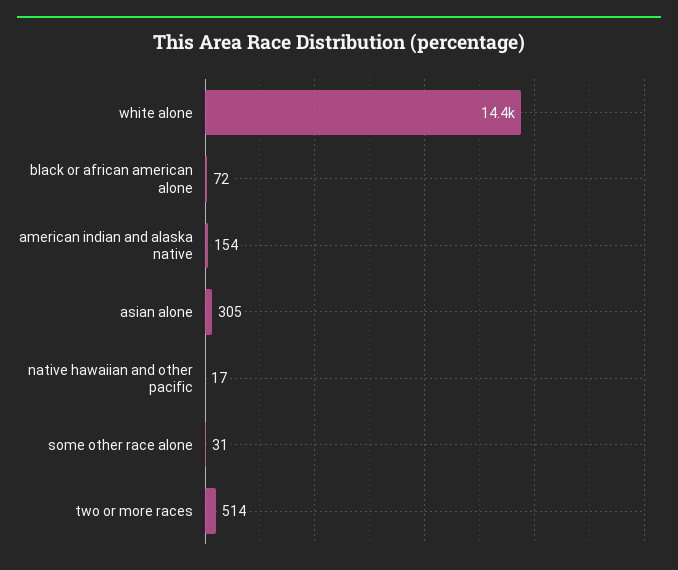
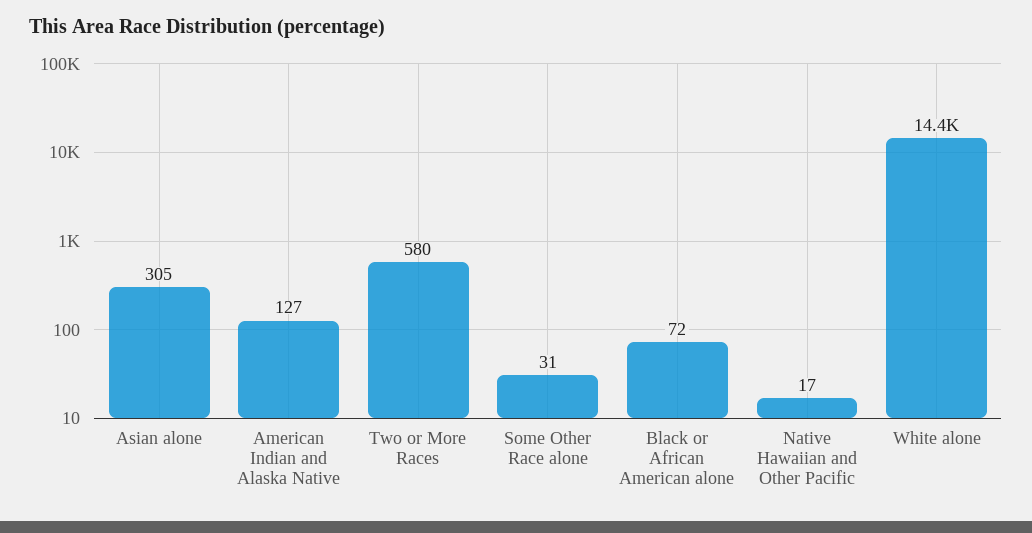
  {
    "white alone": 14400,
    "black or african american alone": 72,
-   "american indian and alaska native": 154,
+   "american indian and alaska native": 127,
    "asian alone": 305,
    "native hawaiian and other pacific": 17,
    "some other race alone": 31,
-   "two or more races": 514
+   "two or more races": 580
  }

